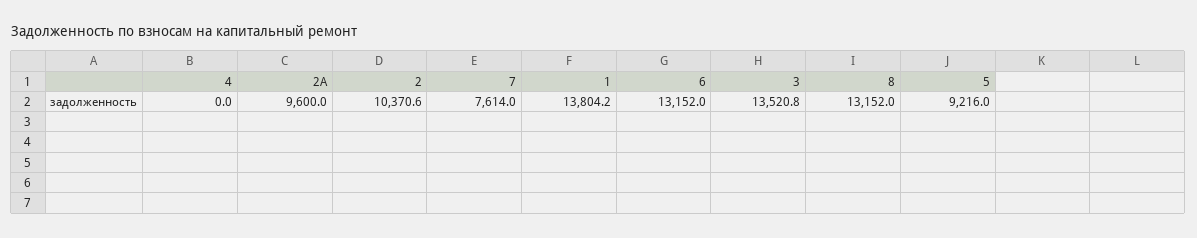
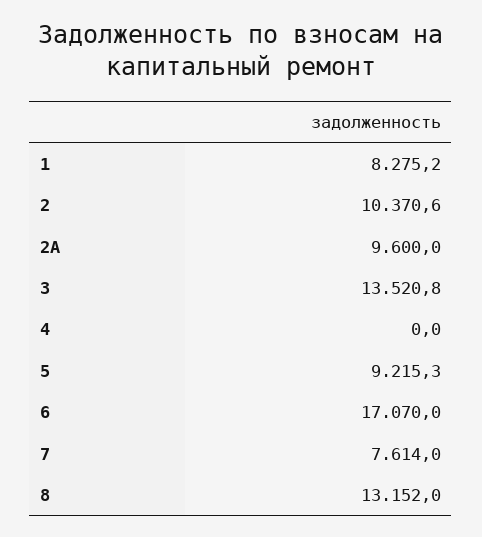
  {
    "4": 0,
    "2А": 9600,
    "2": 10370.6,
    "7": 7614,
-   "1": 13804.2,
+   "1": 8275.2,
-   "6": 13152,
+   "6": 17070,
    "3": 13520.8,
    "8": 13152,
-   "5": 9216
+   "5": 9215.3
  }

